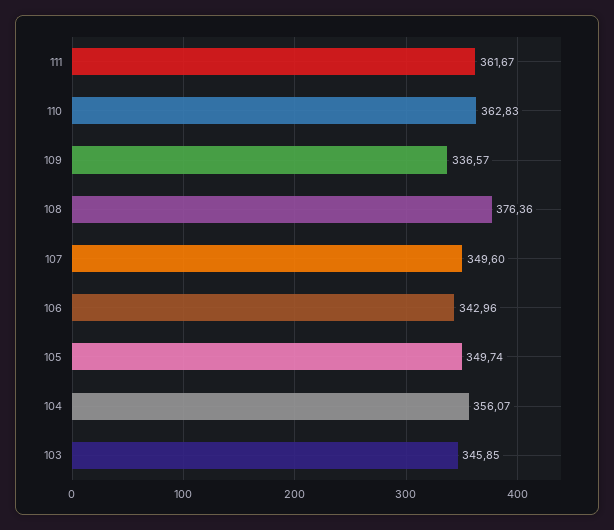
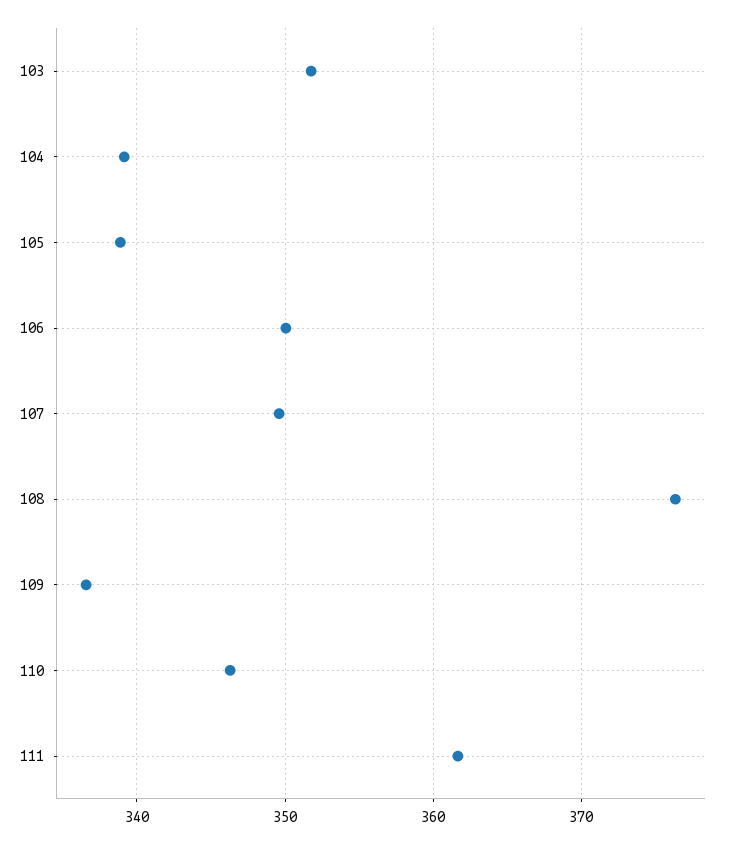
  {
    "111": 361.67,
-   "110": 362.83,
+   "110": 346,
    "109": 336.57,
    "108": 376.36,
    "107": 349.6,
-   "106": 342.96,
+   "106": 350,
-   "105": 349.74,
+   "105": 339,
-   "104": 356.07,
+   "104": 339,
-   "103": 345.85
+   "103": 352
  }

